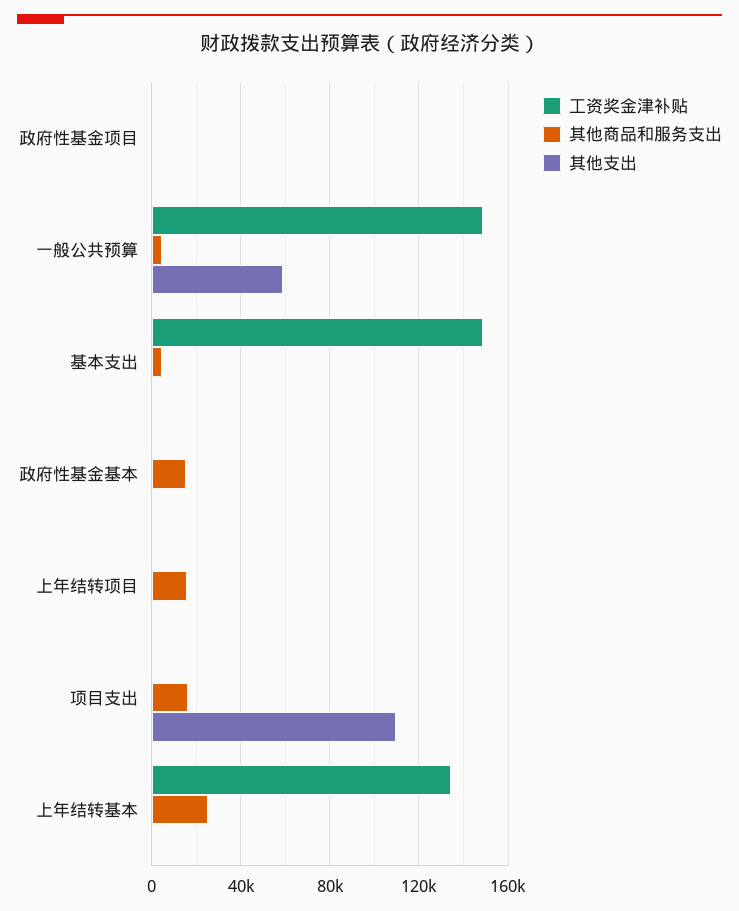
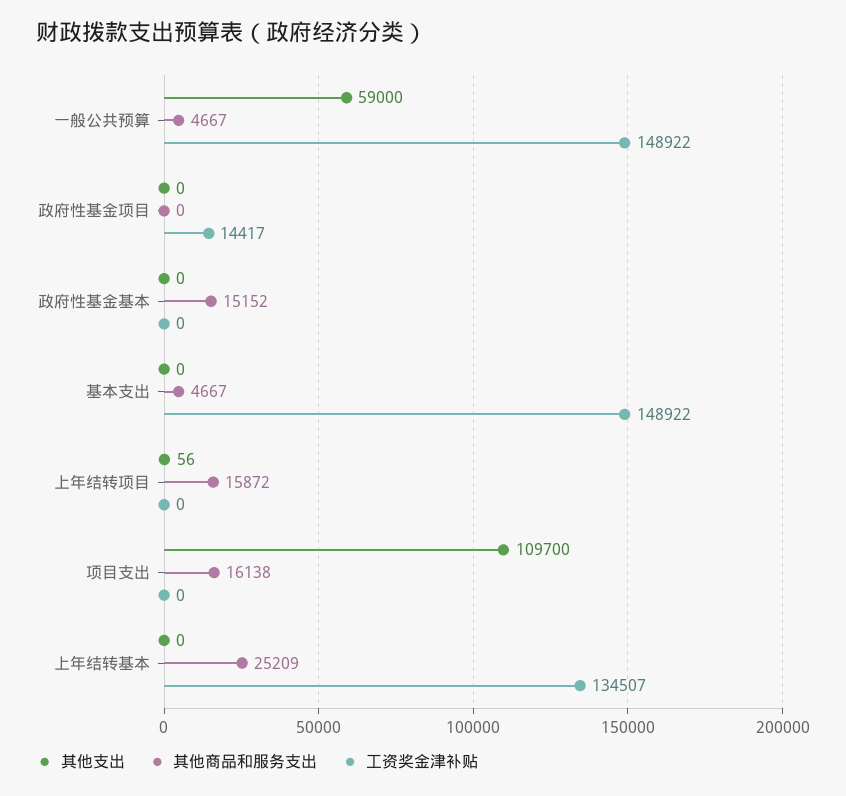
  {
    "工资奖金津补贴": {
-     "政府性基金项目": 0,
+     "政府性基金项目": 14417,
      "一般公共预算": 148922,
      "基本支出": 148922,
      "政府性基金基本": 0,
      "上年结转项目": 0,
      "项目支出": 0,
      "上年结转基本": 134507
    },
    "其他商品和服务支出": {
      "政府性基金项目": 0,
      "一般公共预算": 4667,
      "基本支出": 4667,
      "政府性基金基本": 15152,
      "上年结转项目": 15872,
      "项目支出": 16138,
      "上年结转基本": 25209
    },
    "其他支出": {
      "政府性基金项目": 0,
      "一般公共预算": 59000,
      "基本支出": 0,
      "政府性基金基本": 0,
      "上年结转项目": 56,
      "项目支出": 109700,
      "上年结转基本": 0
    }
  }

